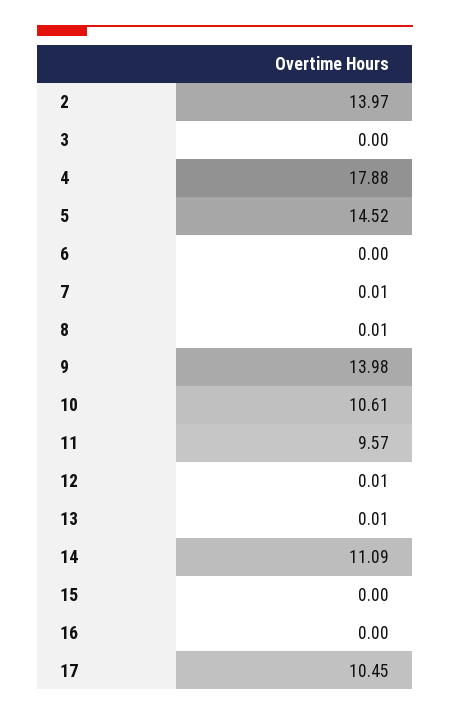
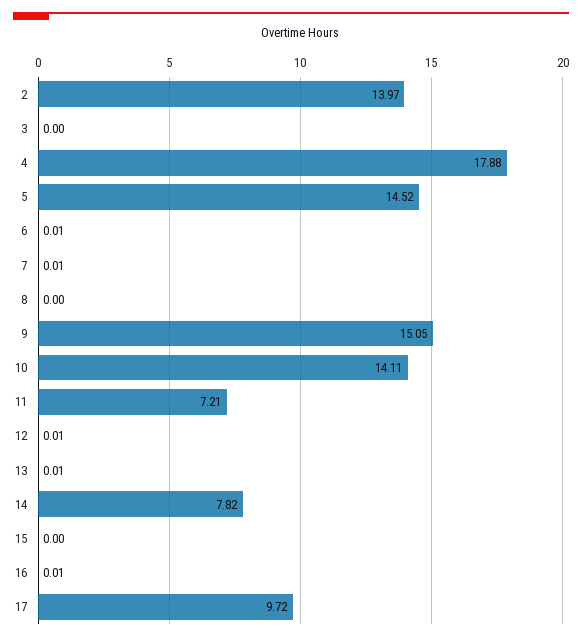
  {
    "2": 13.97,
    "3": 0,
    "4": 17.88,
    "5": 14.52,
-   "6": 0,
+   "6": 0.01,
    "7": 0.01,
-   "8": 0.01,
+   "8": 0,
-   "9": 13.98,
+   "9": 15.05,
-   "10": 10.61,
+   "10": 14.11,
-   "11": 9.57,
+   "11": 7.21,
    "12": 0.01,
    "13": 0.01,
-   "14": 11.09,
+   "14": 7.82,
    "15": 0,
-   "16": 0,
+   "16": 0.01,
-   "17": 10.45
+   "17": 9.72
  }

